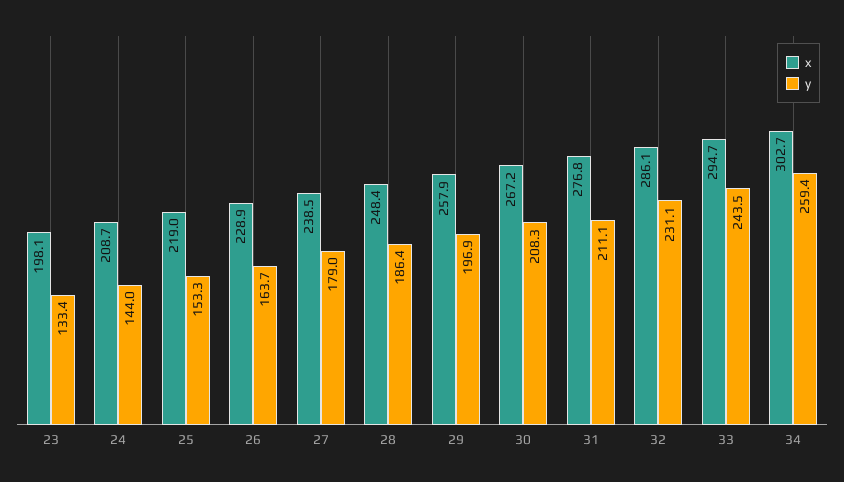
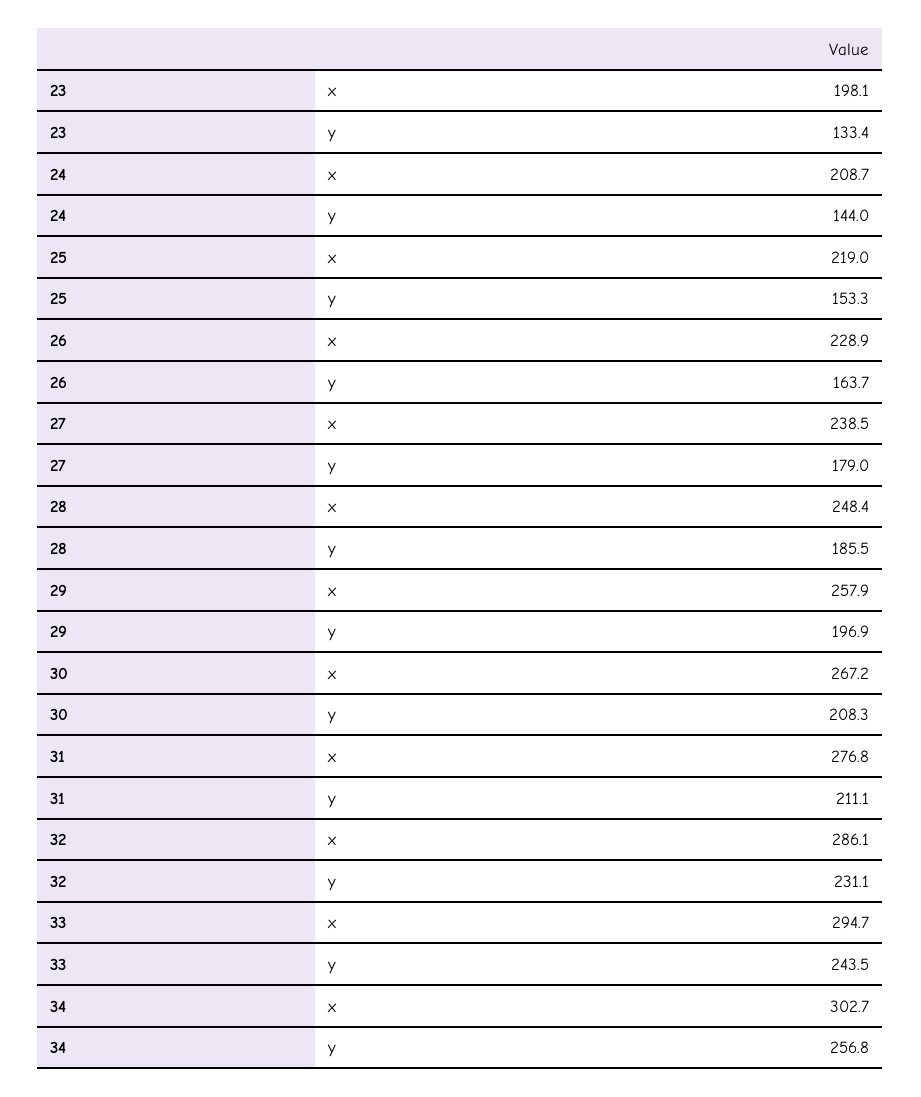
  {
    "x": {
      "23": 198.1,
      "24": 208.7,
      "25": 219,
      "26": 228.9,
      "27": 238.5,
      "28": 248.4,
      "29": 257.9,
      "30": 267.2,
      "31": 276.8,
      "32": 286.1,
      "33": 294.7,
      "34": 302.7
    },
    "y": {
      "23": 133.4,
      "24": 144,
      "25": 153.3,
      "26": 163.7,
      "27": 179,
-     "28": 186.4,
+     "28": 185.5,
      "29": 196.9,
      "30": 208.3,
      "31": 211.1,
      "32": 231.1,
      "33": 243.5,
-     "34": 259.4
+     "34": 256.8
    }
  }

